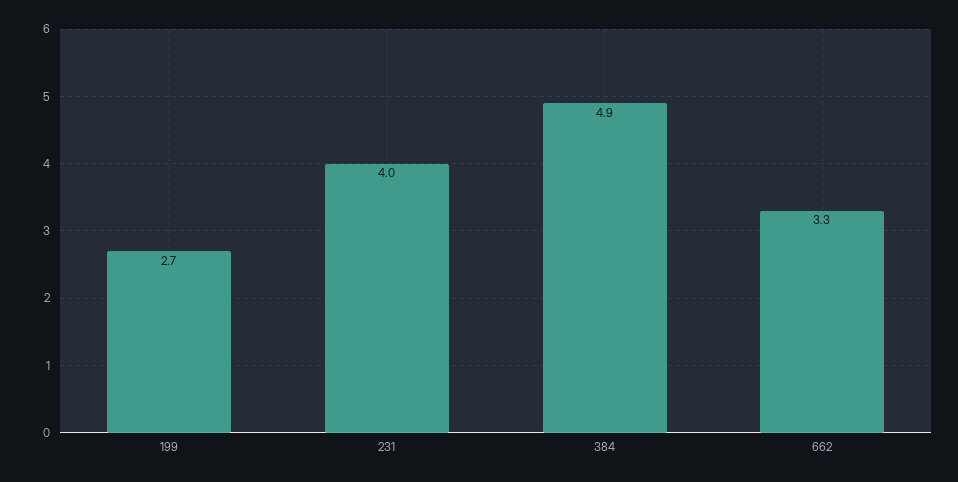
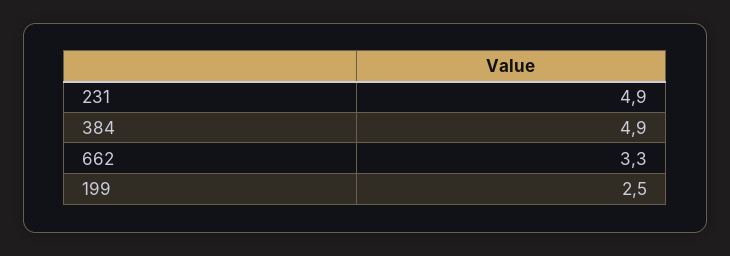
  {
-   "199": 2.7,
+   "199": 2.5,
-   "231": 4,
+   "231": 4.9,
    "384": 4.9,
    "662": 3.3
  }

